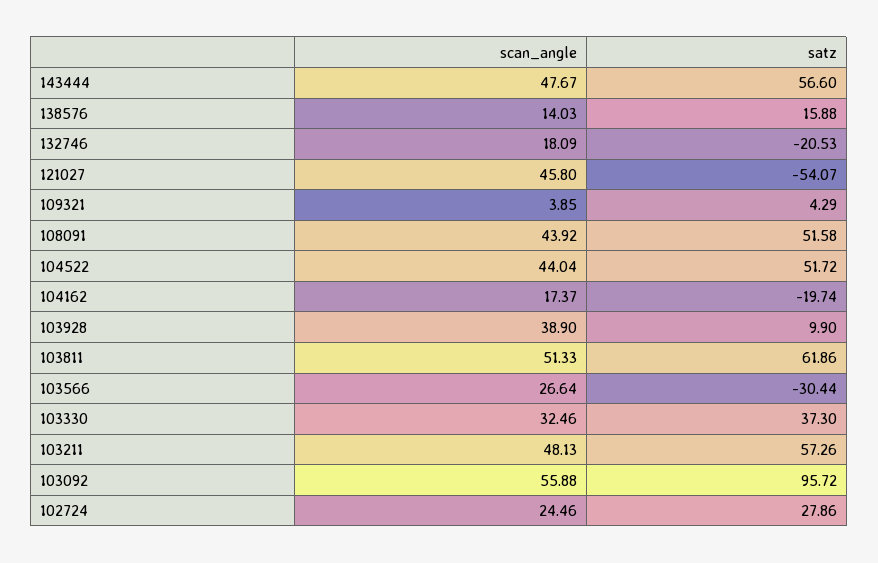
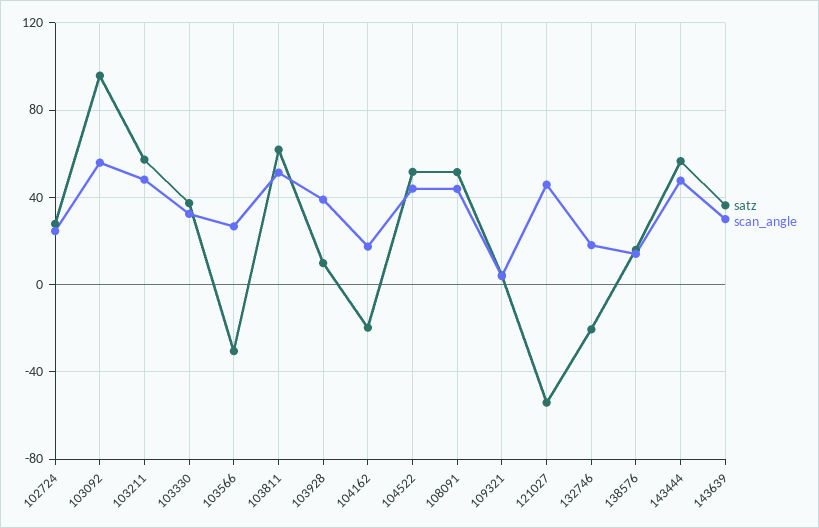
  {
    "scan_angle": {
      "143444": 47.67,
      "138576": 14.03,
      "132746": 18.09,
      "121027": 45.8,
      "109321": 3.85,
      "108091": 43.92,
      "104522": 44.04,
      "104162": 17.37,
      "103928": 38.9,
      "103811": 51.33,
      "103566": 26.64,
      "103330": 32.46,
      "103211": 48.13,
      "103092": 55.88,
-     "102724": 24.46
+     "102724": 24.46,
+     "143639": 30
    },
    "satz": {
      "143444": 56.6,
      "138576": 15.88,
      "132746": -20.53,
      "121027": -54.07,
      "109321": 4.29,
      "108091": 51.58,
      "104522": 51.72,
      "104162": -19.74,
      "103928": 9.9,
      "103811": 61.86,
      "103566": -30.44,
      "103330": 37.3,
      "103211": 57.26,
      "103092": 95.72,
-     "102724": 27.86
+     "102724": 27.86,
+     "143639": 35
    }
  }

